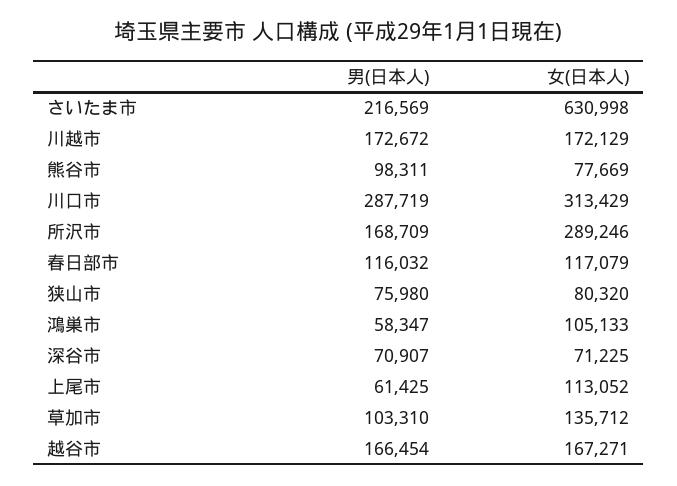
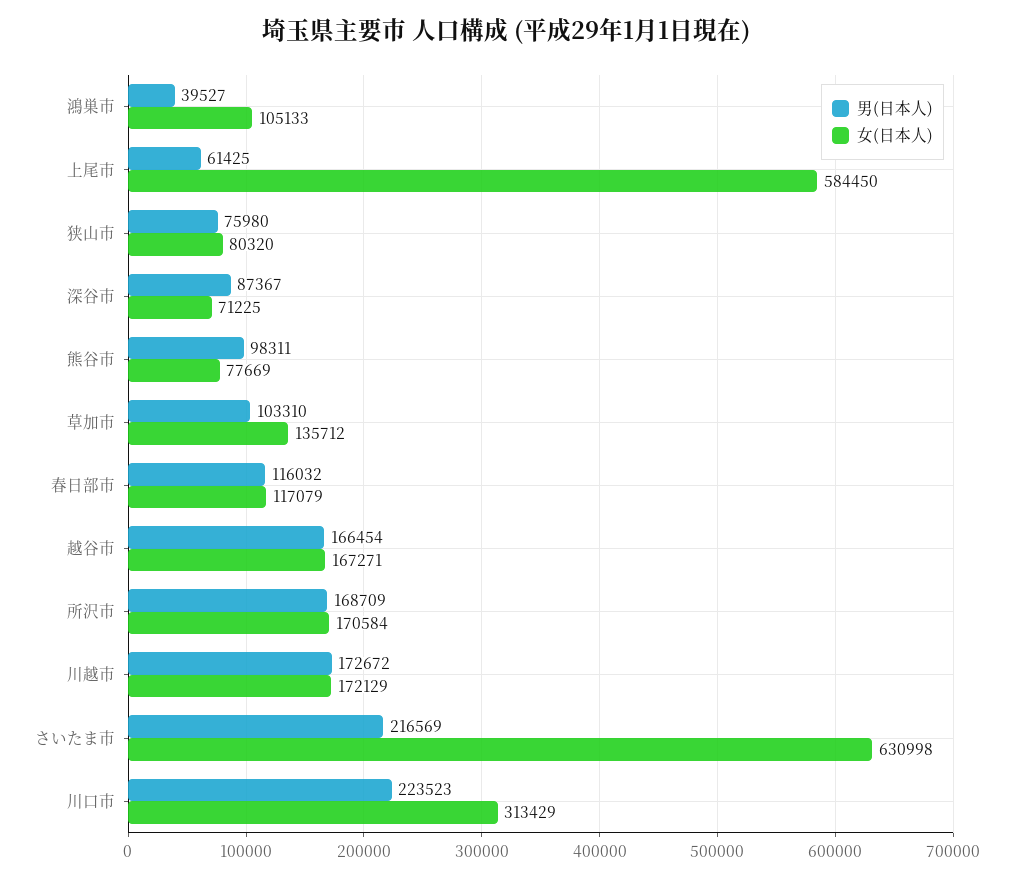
  {
    "男(日本人)": {
      "さいたま市": 216569,
      "川越市": 172672,
      "熊谷市": 98311,
-     "川口市": 287719,
+     "川口市": 223523,
      "所沢市": 168709,
      "春日部市": 116032,
      "狭山市": 75980,
-     "鴻巣市": 58347,
+     "鴻巣市": 39527,
-     "深谷市": 70907,
+     "深谷市": 87367,
      "上尾市": 61425,
      "草加市": 103310,
      "越谷市": 166454
    },
    "女(日本人)": {
      "さいたま市": 630998,
      "川越市": 172129,
      "熊谷市": 77669,
      "川口市": 313429,
-     "所沢市": 289246,
+     "所沢市": 170584,
      "春日部市": 117079,
      "狭山市": 80320,
      "鴻巣市": 105133,
      "深谷市": 71225,
-     "上尾市": 113052,
+     "上尾市": 584450,
      "草加市": 135712,
      "越谷市": 167271
    }
  }

